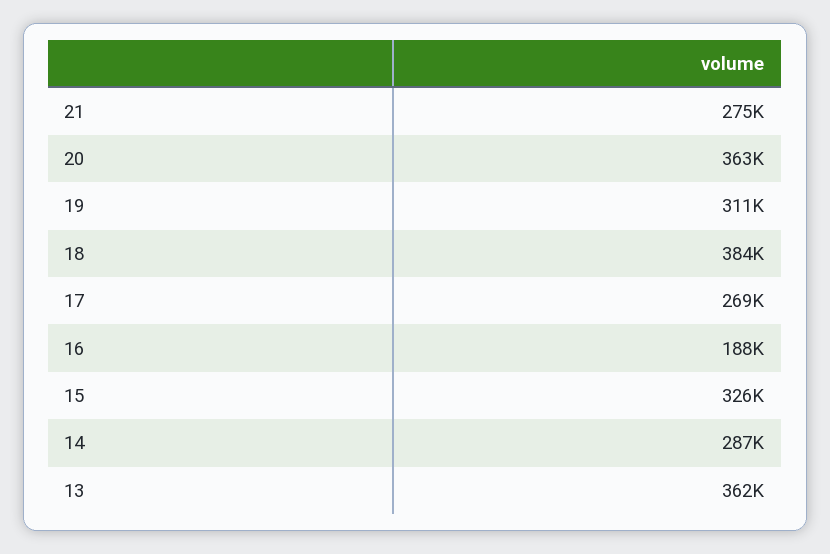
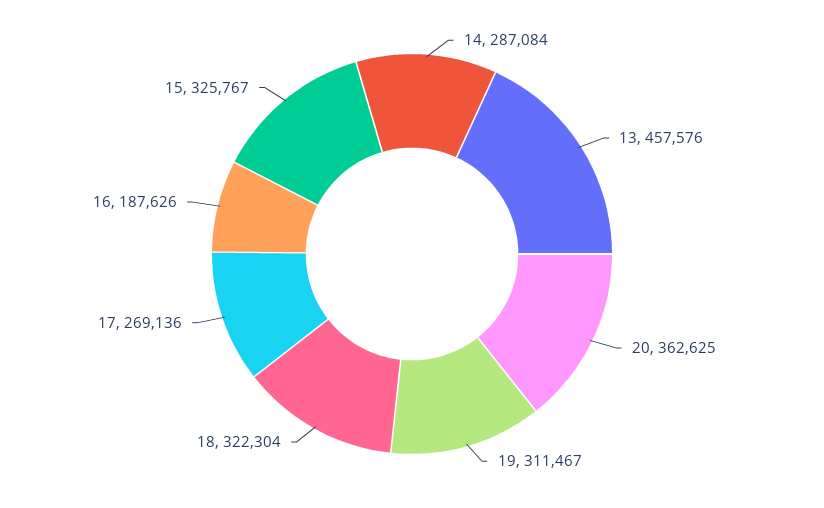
  {
-   "21": 275000,
    "20": 362625,
    "19": 311467,
-   "18": 384000,
+   "18": 322304,
    "17": 269136,
    "16": 187626,
    "15": 325767,
    "14": 287084,
-   "13": 362000
+   "13": 457576
  }

